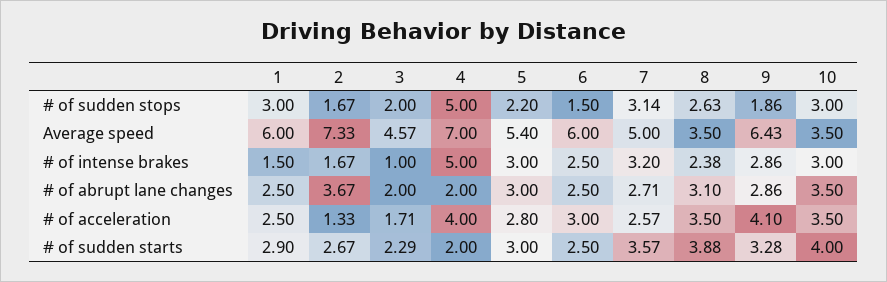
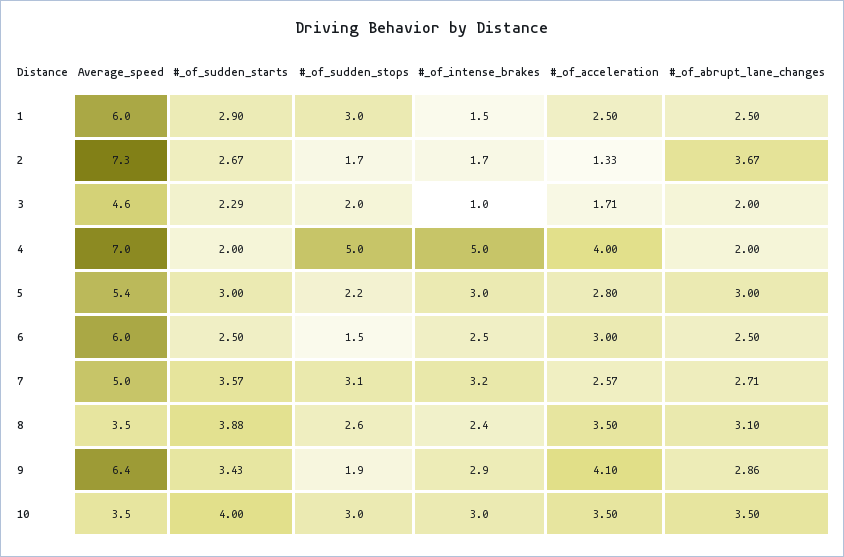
  {
    "1": {
      "# of sudden stops": 3,
      "Average speed": 6,
      "# of intense brakes": 1.5,
      "# of abrupt lane changes": 2.5,
      "# of acceleration": 2.5,
      "# of sudden starts": 2.9
    },
    "2": {
      "# of sudden stops": 1.67,
      "Average speed": 7.33,
      "# of intense brakes": 1.67,
      "# of abrupt lane changes": 3.67,
      "# of acceleration": 1.33,
      "# of sudden starts": 2.67
    },
    "3": {
      "# of sudden stops": 2,
      "Average speed": 4.57,
      "# of intense brakes": 1,
      "# of abrupt lane changes": 2,
      "# of acceleration": 1.71,
      "# of sudden starts": 2.29
    },
    "4": {
      "# of sudden stops": 5,
      "Average speed": 7,
      "# of intense brakes": 5,
      "# of abrupt lane changes": 2,
      "# of acceleration": 4,
      "# of sudden starts": 2
    },
    "5": {
      "# of sudden stops": 2.2,
      "Average speed": 5.4,
      "# of intense brakes": 3,
      "# of abrupt lane changes": 3,
      "# of acceleration": 2.8,
      "# of sudden starts": 3
    },
    "6": {
      "# of sudden stops": 1.5,
      "Average speed": 6,
      "# of intense brakes": 2.5,
      "# of abrupt lane changes": 2.5,
      "# of acceleration": 3,
      "# of sudden starts": 2.5
    },
    "7": {
      "# of sudden stops": 3.14,
      "Average speed": 5,
      "# of intense brakes": 3.2,
      "# of abrupt lane changes": 2.71,
      "# of acceleration": 2.57,
      "# of sudden starts": 3.57
    },
    "8": {
      "# of sudden stops": 2.63,
      "Average speed": 3.5,
      "# of intense brakes": 2.38,
      "# of abrupt lane changes": 3.1,
      "# of acceleration": 3.5,
      "# of sudden starts": 3.88
    },
    "9": {
      "# of sudden stops": 1.86,
      "Average speed": 6.43,
      "# of intense brakes": 2.86,
      "# of abrupt lane changes": 2.86,
      "# of acceleration": 4.1,
-     "# of sudden starts": 3.28
+     "# of sudden starts": 3.43
    },
    "10": {
      "# of sudden stops": 3,
      "Average speed": 3.5,
      "# of intense brakes": 3,
      "# of abrupt lane changes": 3.5,
      "# of acceleration": 3.5,
      "# of sudden starts": 4
    }
  }

